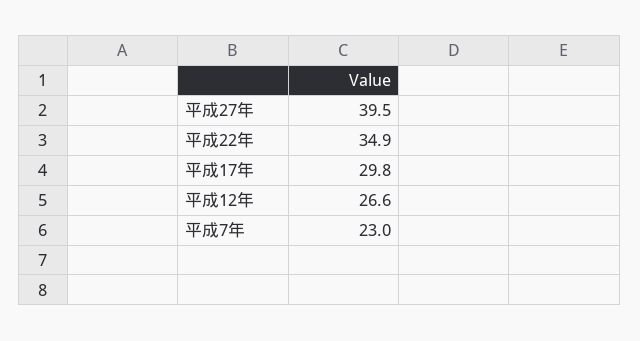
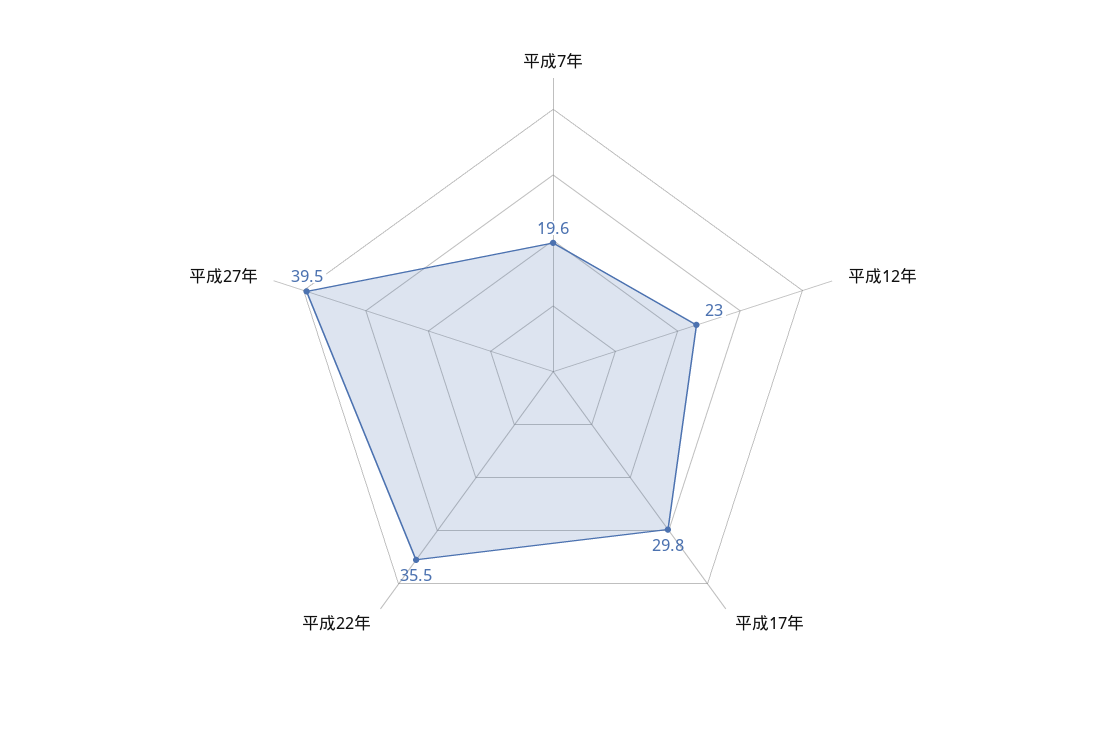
  {
    "平成27年": 39.5,
-   "平成22年": 34.9,
+   "平成22年": 35.5,
    "平成17年": 29.8,
-   "平成12年": 26.6,
+   "平成12年": 23,
-   "平成7年": 23
+   "平成7年": 19.6
  }

